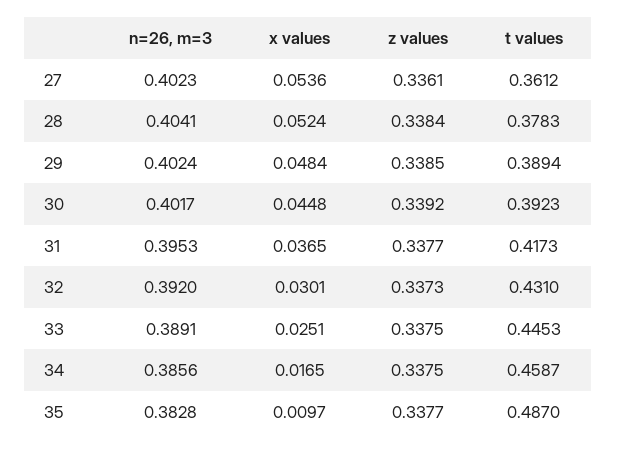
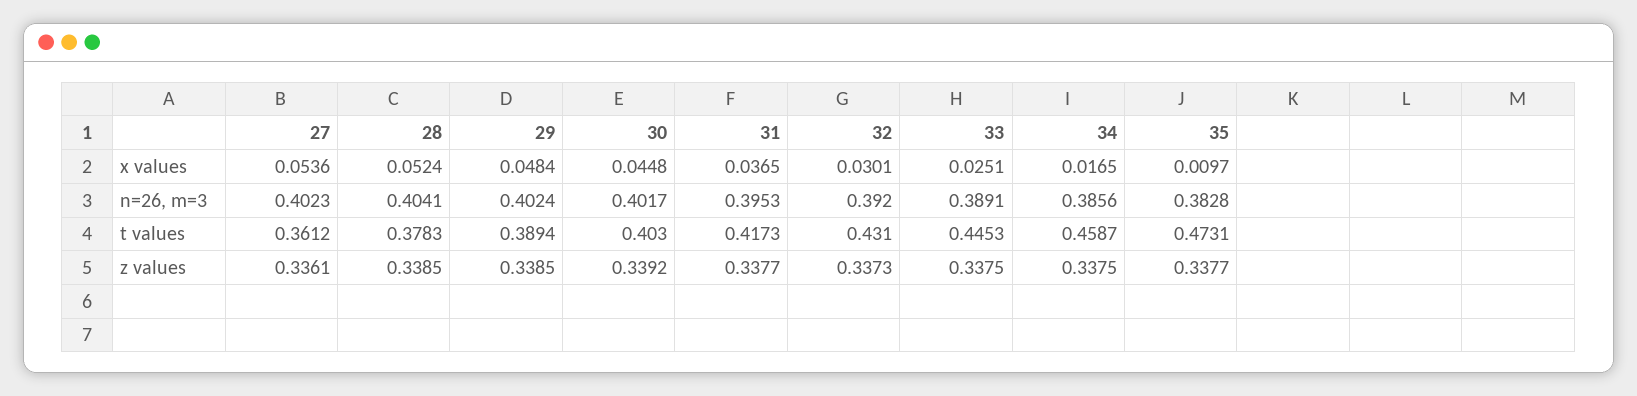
  {
    "n=26, m=3": {
      "27": 0.4023,
      "28": 0.4041,
      "29": 0.4024,
      "30": 0.4017,
      "31": 0.3953,
      "32": 0.392,
      "33": 0.3891,
      "34": 0.3856,
      "35": 0.3828
    },
    "x values": {
      "27": 0.0536,
      "28": 0.0524,
      "29": 0.0484,
      "30": 0.0448,
      "31": 0.0365,
      "32": 0.0301,
      "33": 0.0251,
      "34": 0.0165,
      "35": 0.0097
    },
    "z values": {
      "27": 0.3361,
-     "28": 0.3384,
+     "28": 0.3385,
      "29": 0.3385,
      "30": 0.3392,
      "31": 0.3377,
      "32": 0.3373,
      "33": 0.3375,
      "34": 0.3375,
      "35": 0.3377
    },
    "t values": {
      "27": 0.3612,
      "28": 0.3783,
      "29": 0.3894,
-     "30": 0.3923,
+     "30": 0.403,
      "31": 0.4173,
      "32": 0.431,
      "33": 0.4453,
      "34": 0.4587,
-     "35": 0.487
+     "35": 0.4731
    }
  }

